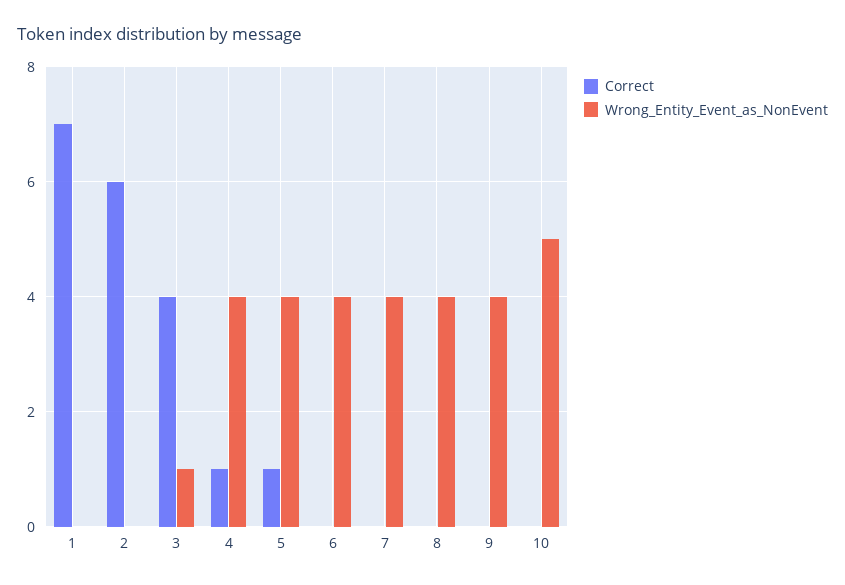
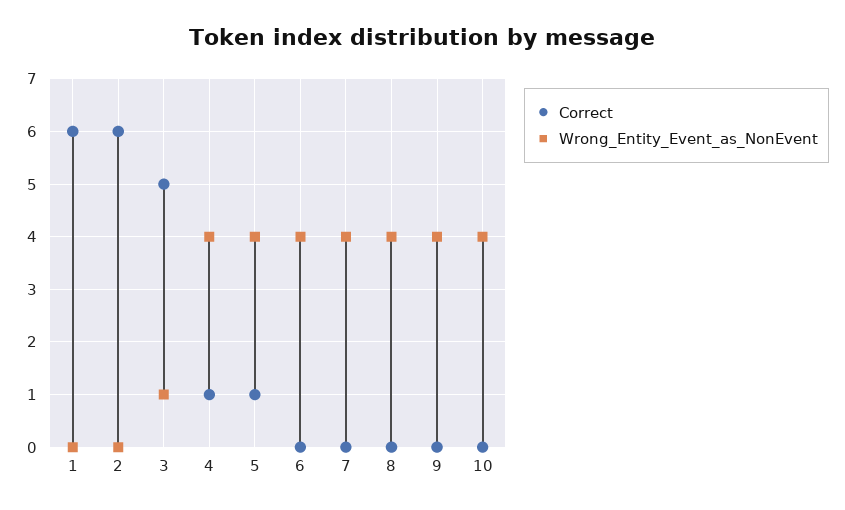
  {
    "Correct": {
-     "1": 7,
+     "1": 6,
      "2": 6,
-     "3": 4,
+     "3": 5,
      "4": 1,
      "5": 1,
      "6": 0,
      "7": 0,
      "8": 0,
      "9": 0,
      "10": 0
    },
    "Wrong_Entity_Event_as_NonEvent": {
      "1": 0,
      "2": 0,
      "3": 1,
      "4": 4,
      "5": 4,
      "6": 4,
      "7": 4,
      "8": 4,
      "9": 4,
-     "10": 5
+     "10": 4
    }
  }

